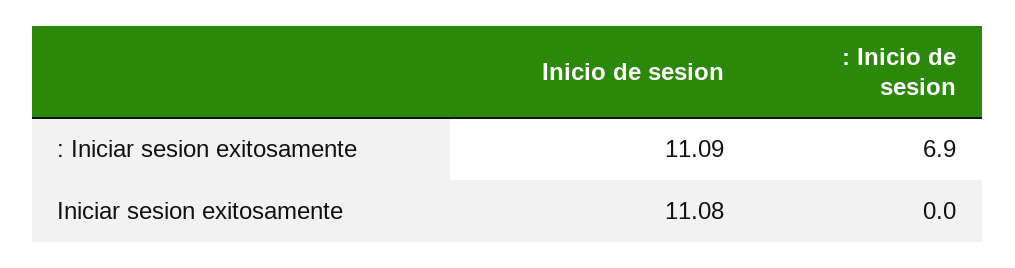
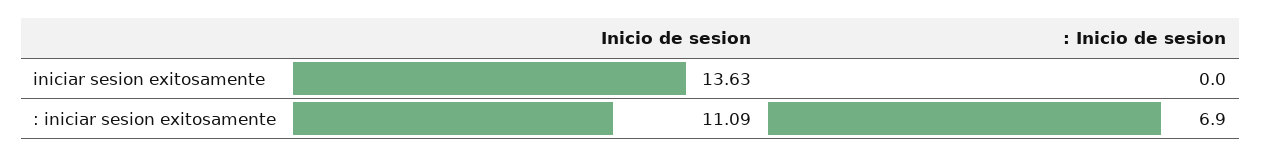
  {
    "Inicio de sesion": {
      ": Iniciar sesion exitosamente": 11.09,
-     "Iniciar sesion exitosamente": 11.08
+     "Iniciar sesion exitosamente": 13.63
    },
    ": Inicio de sesion": {
      ": Iniciar sesion exitosamente": 6.9,
      "Iniciar sesion exitosamente": 0
    }
  }

